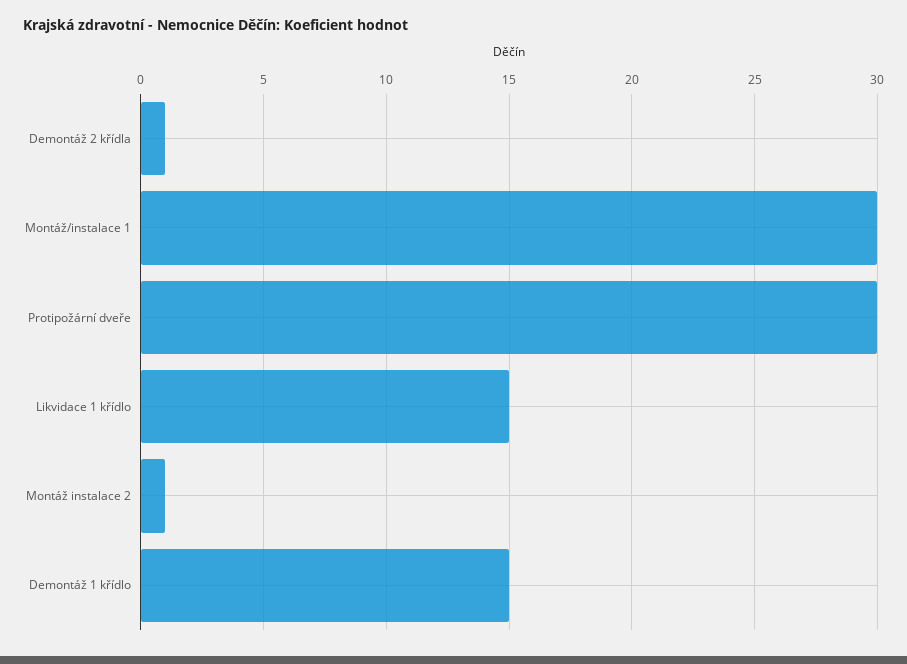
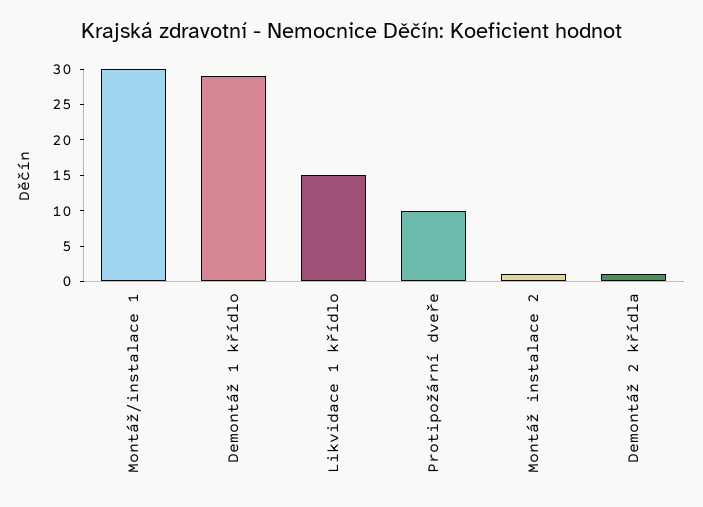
  {
    "Demontáž 2 křídla": 1,
    "Montáž/instalace 1": 30,
-   "Protipožární dveře": 30,
+   "Protipožární dveře": 10,
    "Likvidace 1 křídlo": 15,
    "Montáž instalace 2": 1,
-   "Demontáž 1 křídlo": 15
+   "Demontáž 1 křídlo": 30
  }

